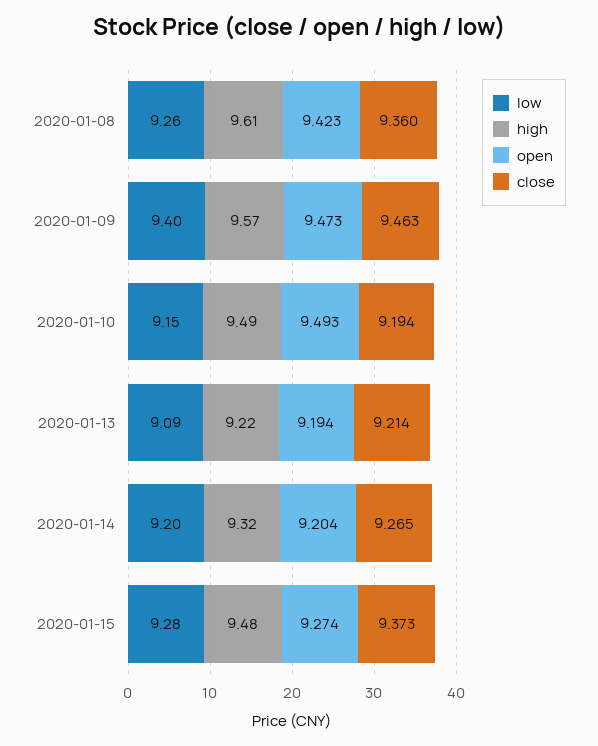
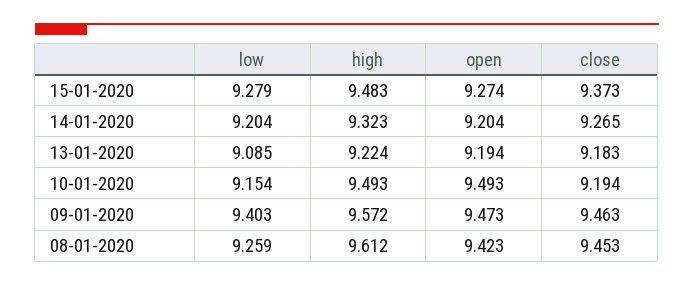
  {
    "low": {
      "2020-01-08": 9.259,
      "2020-01-09": 9.403,
      "2020-01-10": 9.154,
      "2020-01-13": 9.085,
      "2020-01-14": 9.204,
      "2020-01-15": 9.279
    },
    "high": {
      "2020-01-08": 9.612,
      "2020-01-09": 9.572,
      "2020-01-10": 9.493,
      "2020-01-13": 9.224,
      "2020-01-14": 9.323,
      "2020-01-15": 9.483
    },
    "open": {
      "2020-01-08": 9.423,
      "2020-01-09": 9.473,
      "2020-01-10": 9.493,
      "2020-01-13": 9.194,
      "2020-01-14": 9.204,
      "2020-01-15": 9.274
    },
    "close": {
-     "2020-01-08": 9.36,
+     "2020-01-08": 9.453,
      "2020-01-09": 9.463,
      "2020-01-10": 9.194,
-     "2020-01-13": 9.214,
+     "2020-01-13": 9.183,
      "2020-01-14": 9.265,
      "2020-01-15": 9.373
    }
  }

